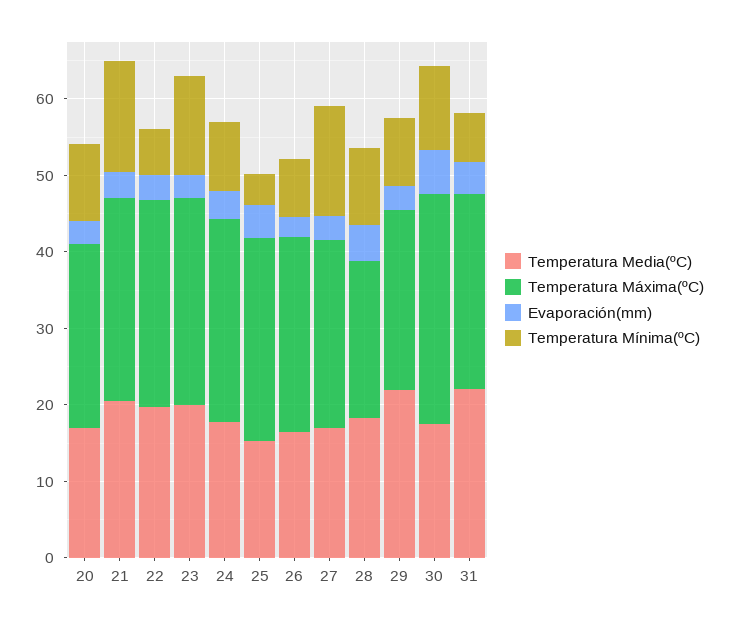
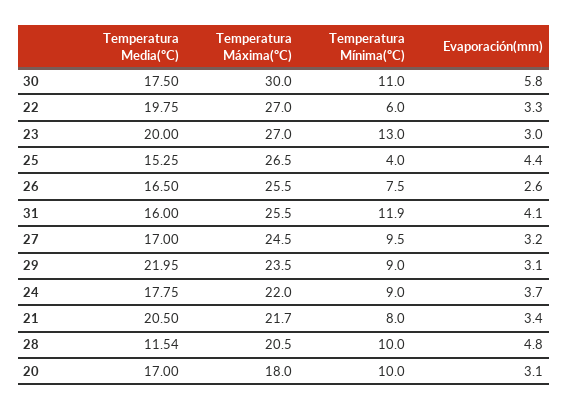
  {
    "Temperatura Media(ºC)": {
      "20": 17,
      "21": 20.5,
      "22": 19.75,
      "23": 20,
      "24": 17.75,
      "25": 15.25,
      "26": 16.5,
      "27": 17,
-     "28": 18,
+     "28": 11.54,
      "29": 21.95,
      "30": 17.5,
-     "31": 22
+     "31": 16
    },
    "Temperatura Máxima(ºC)": {
-     "20": 24,
+     "20": 18,
-     "21": 26,
+     "21": 21.7,
      "22": 27,
      "23": 27,
-     "24": 26,
+     "24": 22,
      "25": 26.5,
      "26": 25.5,
      "27": 24.5,
      "28": 20.5,
      "29": 23.5,
      "30": 30,
      "31": 25.5
    },
    "Evaporación(mm)": {
      "20": 3.1,
      "21": 3.4,
      "22": 3.3,
      "23": 3,
      "24": 3.7,
      "25": 4.4,
      "26": 2.6,
      "27": 3.2,
      "28": 4.8,
      "29": 3.1,
      "30": 5.8,
      "31": 4.1
    },
    "Temperatura Mínima(ºC)": {
      "20": 10,
-     "21": 14,
+     "21": 8,
      "22": 6,
      "23": 13,
      "24": 9,
      "25": 4,
      "26": 7.5,
-     "27": 14,
+     "27": 9.5,
      "28": 10,
      "29": 9,
      "30": 11,
-     "31": 6
+     "31": 11.9
    }
  }

